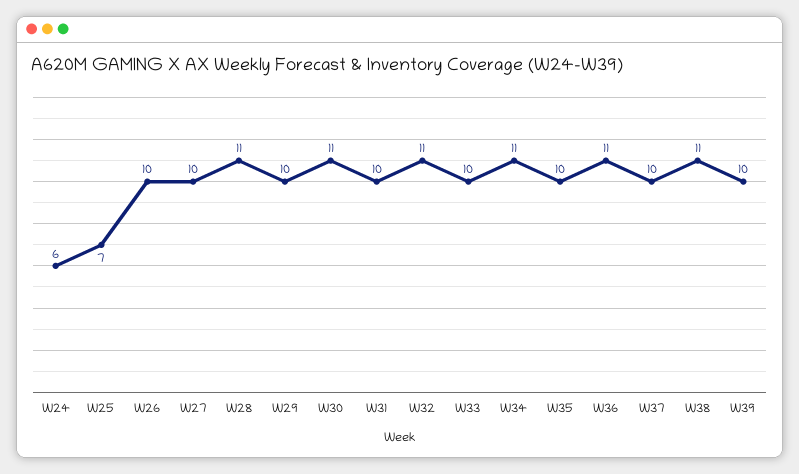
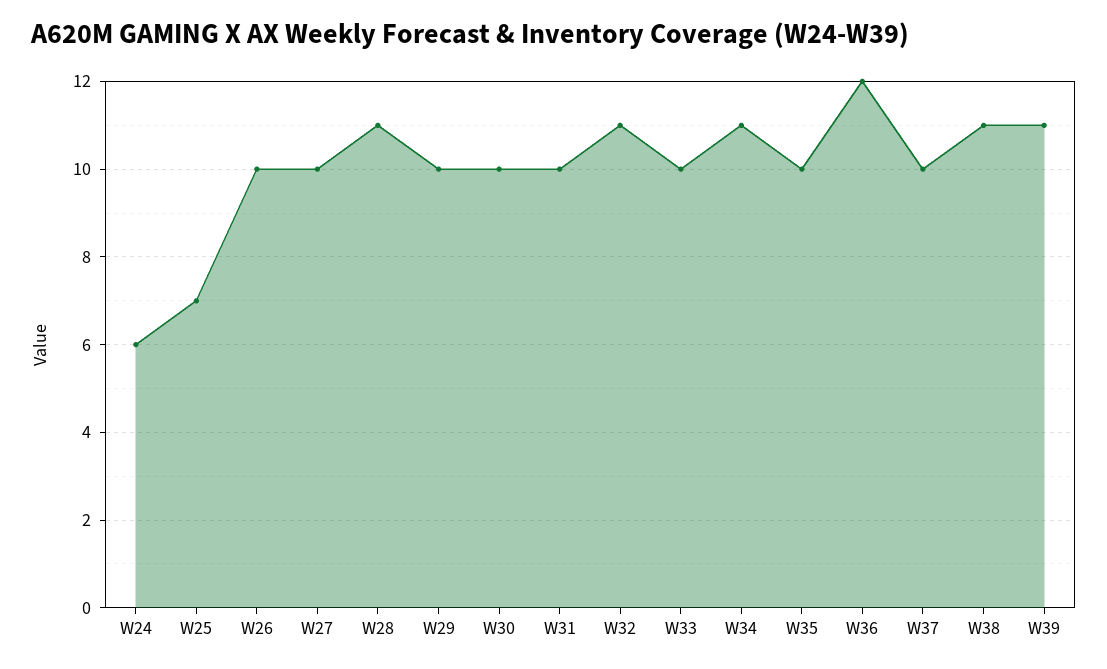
  {
    "W24": 6,
    "W25": 7,
    "W26": 10,
    "W27": 10,
    "W28": 11,
    "W29": 10,
-   "W30": 11,
+   "W30": 10,
    "W31": 10,
    "W32": 11,
    "W33": 10,
    "W34": 11,
    "W35": 10,
-   "W36": 11,
+   "W36": 12,
    "W37": 10,
    "W38": 11,
-   "W39": 10
+   "W39": 11
  }

